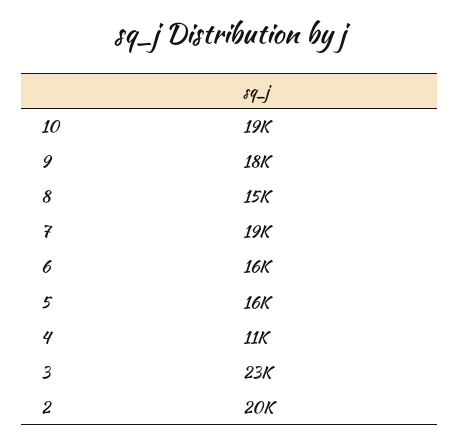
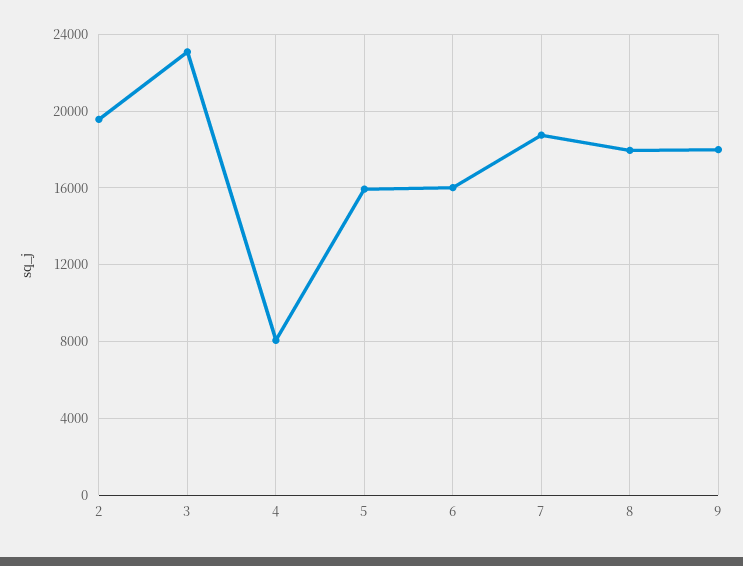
  {
-   "10": 19000,
    "9": 18000,
-   "8": 15000,
+   "8": 18000,
    "7": 19000,
    "6": 16000,
    "5": 16000,
-   "4": 11000,
+   "4": 8000,
    "3": 23000,
    "2": 20000
  }

